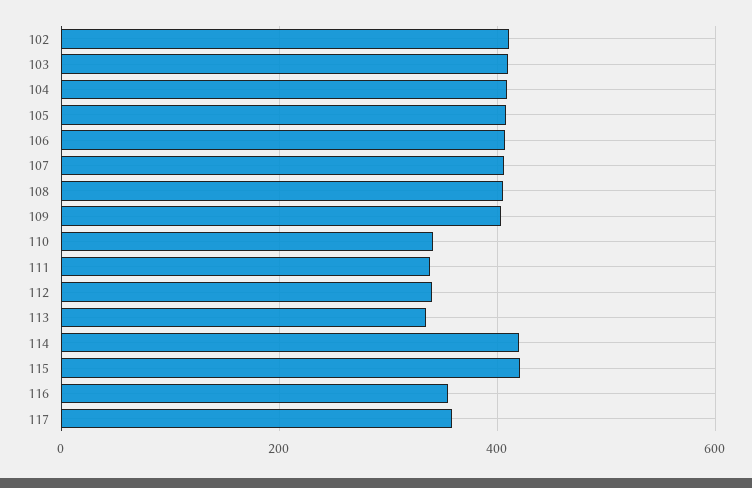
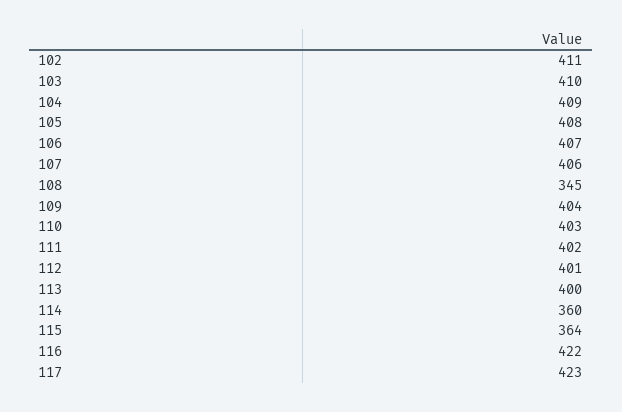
  {
    "102": 411,
    "103": 410,
    "104": 409,
    "105": 408,
    "106": 407,
    "107": 406,
-   "108": 400,
+   "108": 345,
    "109": 404,
-   "110": 340,
+   "110": 403,
-   "111": 340,
+   "111": 402,
-   "112": 340,
+   "112": 401,
-   "113": 340,
+   "113": 400,
-   "114": 420,
+   "114": 360,
-   "115": 420,
+   "115": 364,
-   "116": 360,
+   "116": 422,
-   "117": 360
+   "117": 423
  }

